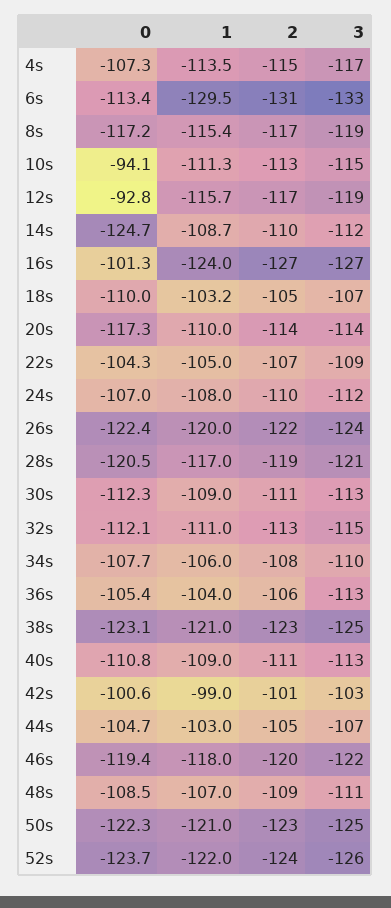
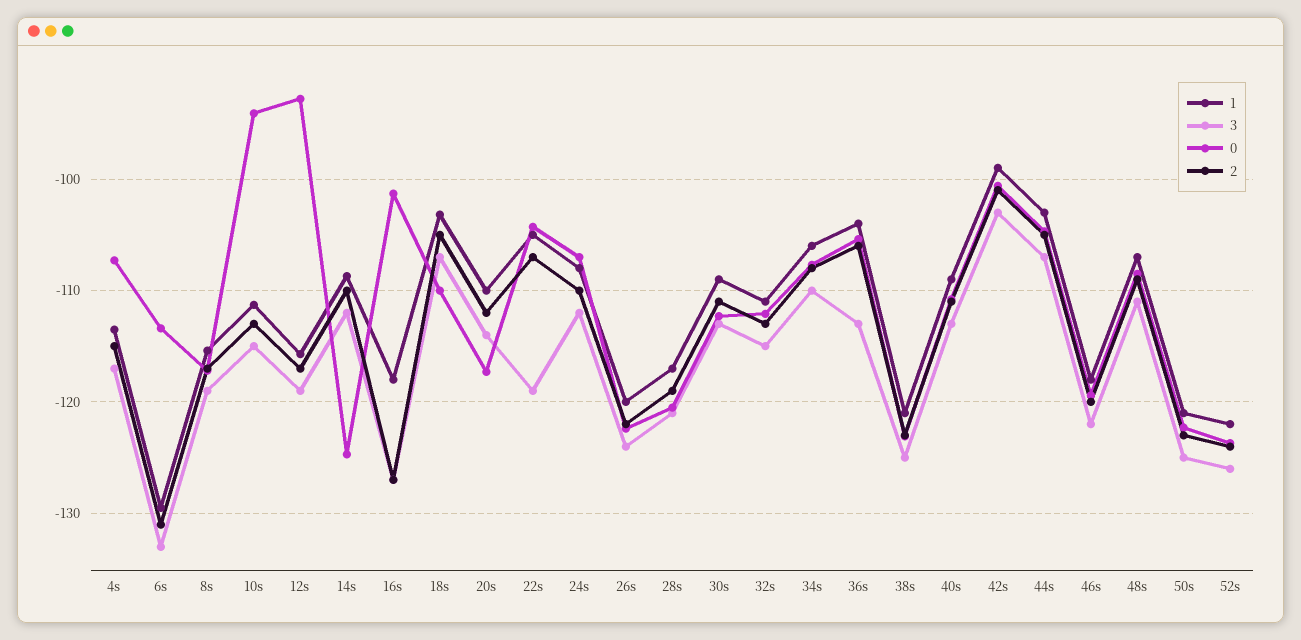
  {
    "0": {
      "4s": -107.3,
      "6s": -113.4,
      "8s": -117.2,
      "10s": -94.1,
      "12s": -92.8,
      "14s": -124.7,
      "16s": -101.3,
      "18s": -110,
      "20s": -117.3,
      "22s": -104.3,
      "24s": -107,
      "26s": -122.4,
      "28s": -120.5,
      "30s": -112.3,
      "32s": -112.1,
      "34s": -107.7,
      "36s": -105.4,
      "38s": -123.1,
      "40s": -110.8,
      "42s": -100.6,
      "44s": -104.7,
      "46s": -119.4,
      "48s": -108.5,
      "50s": -122.3,
      "52s": -123.7
    },
    "1": {
      "4s": -113.5,
      "6s": -129.5,
      "8s": -115.4,
      "10s": -111.3,
      "12s": -115.7,
      "14s": -108.7,
-     "16s": -124,
+     "16s": -118,
      "18s": -103.2,
      "20s": -110,
      "22s": -105,
      "24s": -108,
      "26s": -120,
      "28s": -117,
      "30s": -109,
      "32s": -111,
      "34s": -106,
      "36s": -104,
      "38s": -121,
      "40s": -109,
      "42s": -99,
      "44s": -103,
      "46s": -118,
      "48s": -107,
      "50s": -121,
      "52s": -122
    },
    "2": {
      "4s": -115,
      "6s": -131,
      "8s": -117,
      "10s": -113,
      "12s": -117,
      "14s": -110,
      "16s": -127,
      "18s": -105,
-     "20s": -114,
+     "20s": -112,
      "22s": -107,
      "24s": -110,
      "26s": -122,
      "28s": -119,
      "30s": -111,
      "32s": -113,
      "34s": -108,
      "36s": -106,
      "38s": -123,
      "40s": -111,
      "42s": -101,
      "44s": -105,
      "46s": -120,
      "48s": -109,
      "50s": -123,
      "52s": -124
    },
    "3": {
      "4s": -117,
      "6s": -133,
      "8s": -119,
      "10s": -115,
      "12s": -119,
      "14s": -112,
      "16s": -127,
      "18s": -107,
      "20s": -114,
-     "22s": -109,
+     "22s": -119,
      "24s": -112,
      "26s": -124,
      "28s": -121,
      "30s": -113,
      "32s": -115,
      "34s": -110,
      "36s": -113,
      "38s": -125,
      "40s": -113,
      "42s": -103,
      "44s": -107,
      "46s": -122,
      "48s": -111,
      "50s": -125,
      "52s": -126
    }
  }

